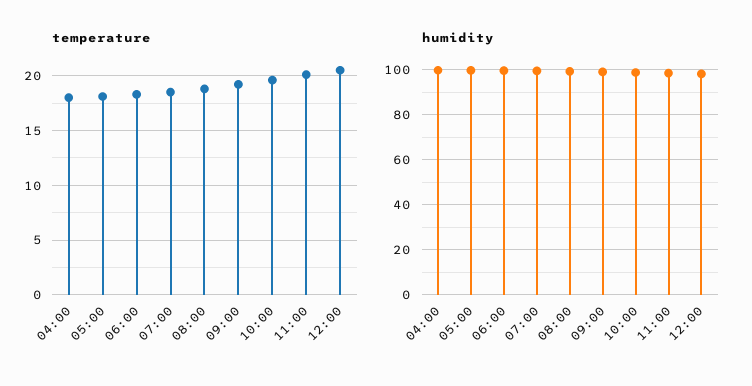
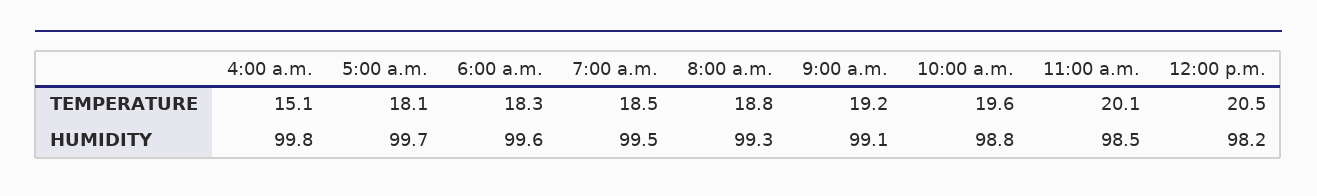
  {
    "temperature": {
-     "04:00": 18,
+     "04:00": 15.1,
      "05:00": 18.1,
      "06:00": 18.3,
      "07:00": 18.5,
      "08:00": 18.8,
      "09:00": 19.2,
      "10:00": 19.6,
      "11:00": 20.1,
      "12:00": 20.5
    },
    "humidity": {
      "04:00": 99.8,
      "05:00": 99.7,
      "06:00": 99.6,
      "07:00": 99.5,
      "08:00": 99.3,
      "09:00": 99.1,
      "10:00": 98.8,
      "11:00": 98.5,
      "12:00": 98.2
    }
  }

